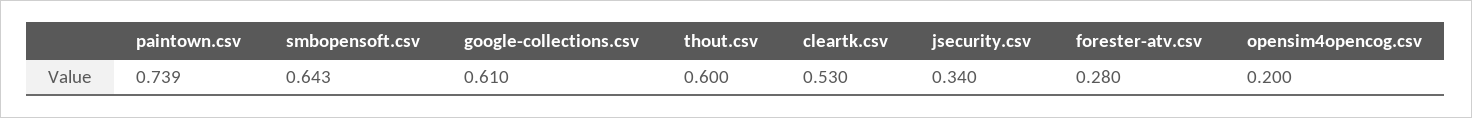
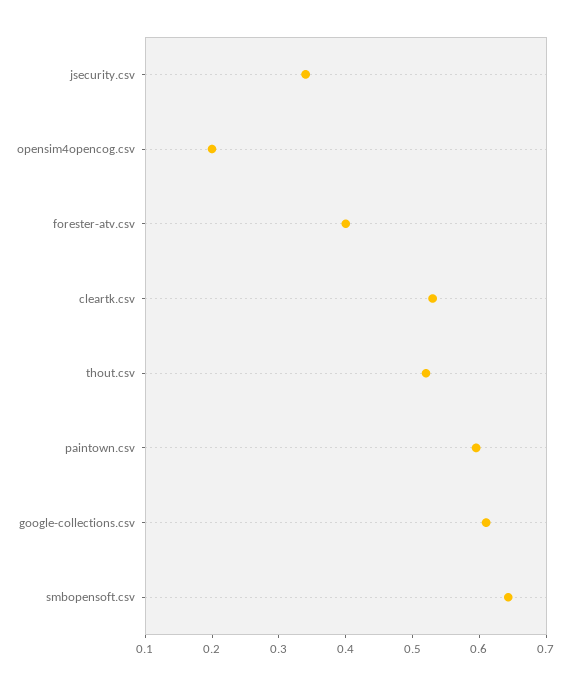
  {
-   "paintown.csv": 0.739,
+   "paintown.csv": 0.6,
    "smbopensoft.csv": 0.643,
    "google-collections.csv": 0.61,
-   "thout.csv": 0.6,
+   "thout.csv": 0.52,
    "cleartk.csv": 0.53,
    "jsecurity.csv": 0.34,
-   "forester-atv.csv": 0.28,
+   "forester-atv.csv": 0.4,
    "opensim4opencog.csv": 0.2
  }

